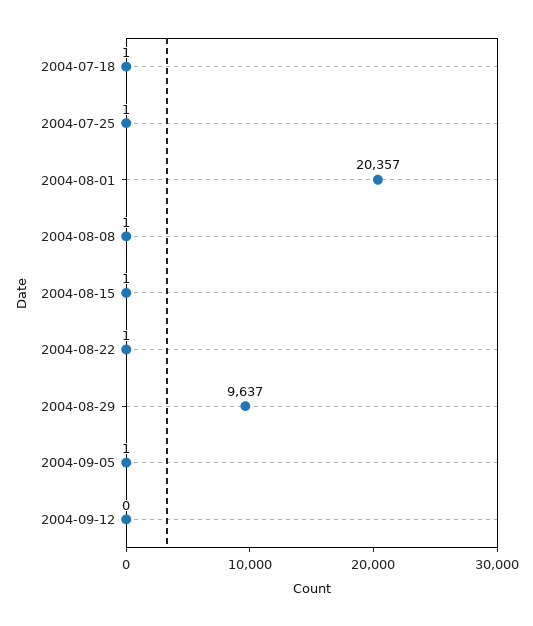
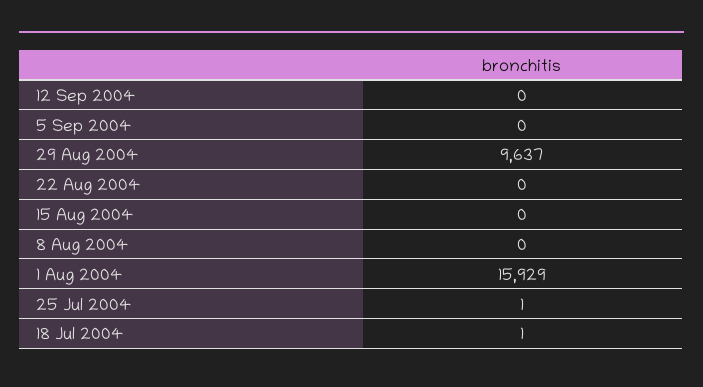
  {
    "2004-07-18": 1,
    "2004-07-25": 1,
-   "2004-08-01": 20357,
+   "2004-08-01": 15929,
-   "2004-08-08": 1,
+   "2004-08-08": 0,
-   "2004-08-15": 1,
+   "2004-08-15": 0,
-   "2004-08-22": 1,
+   "2004-08-22": 0,
    "2004-08-29": 9637,
-   "2004-09-05": 1,
+   "2004-09-05": 0,
    "2004-09-12": 0
  }

